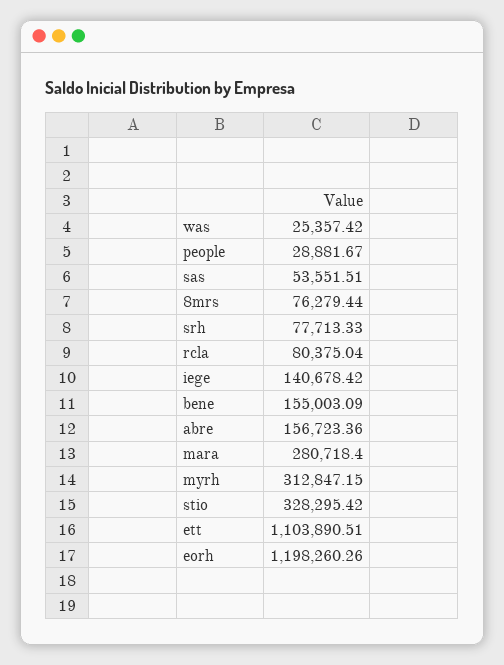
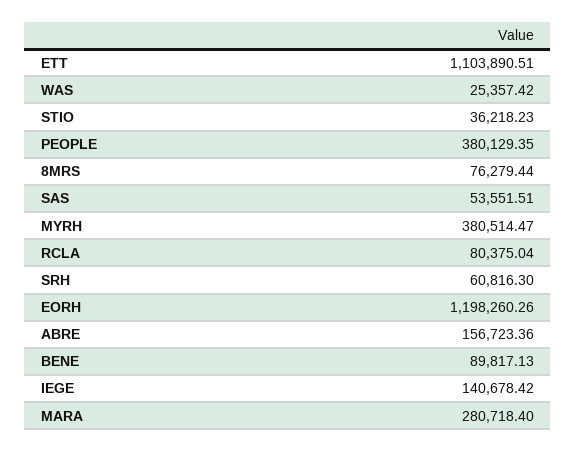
  {
    "was": 25357.42,
-   "people": 28881.67,
+   "people": 380129.35,
    "sas": 53551.51,
    "8mrs": 76279.44,
-   "srh": 77713.33,
+   "srh": 60816.3,
    "rcla": 80375.04,
    "iege": 140678.42,
-   "bene": 155003.09,
+   "bene": 89817.13,
    "abre": 156723.36,
    "mara": 280718.4,
-   "myrh": 312847.15,
+   "myrh": 380514.47,
-   "stio": 328295.42,
+   "stio": 36218.23,
    "ett": 1103890.51,
    "eorh": 1198260.26
  }

